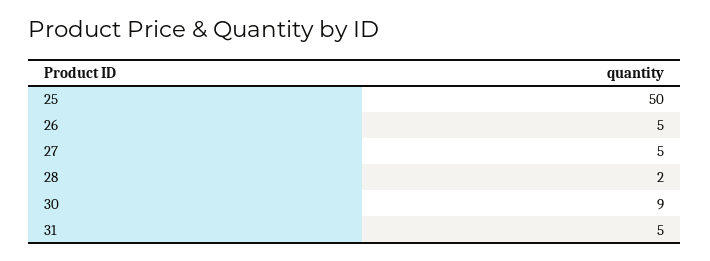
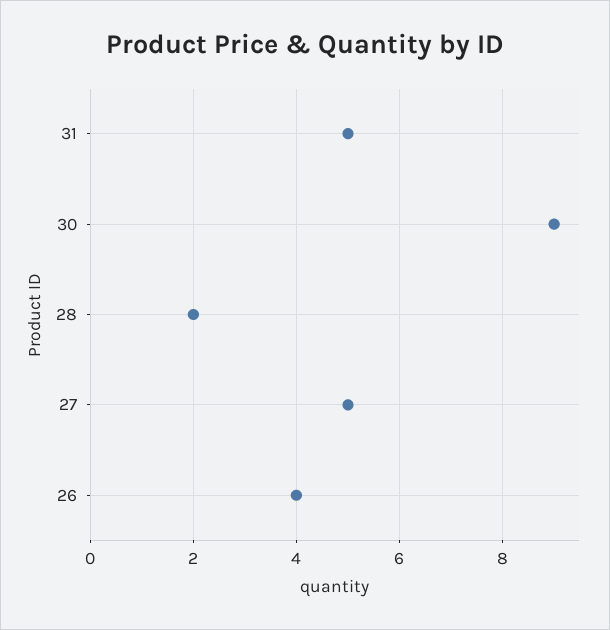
  {
-   "25": 50,
-   "26": 5,
+   "26": 4,
    "27": 5,
    "28": 2,
    "30": 9,
    "31": 5
  }

